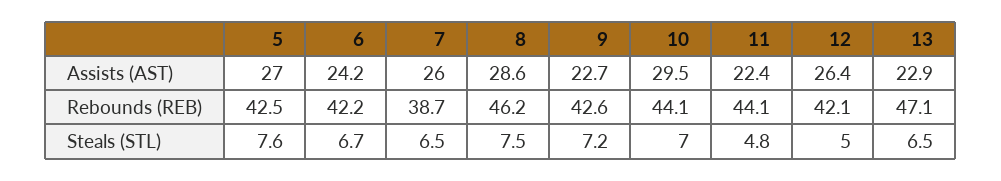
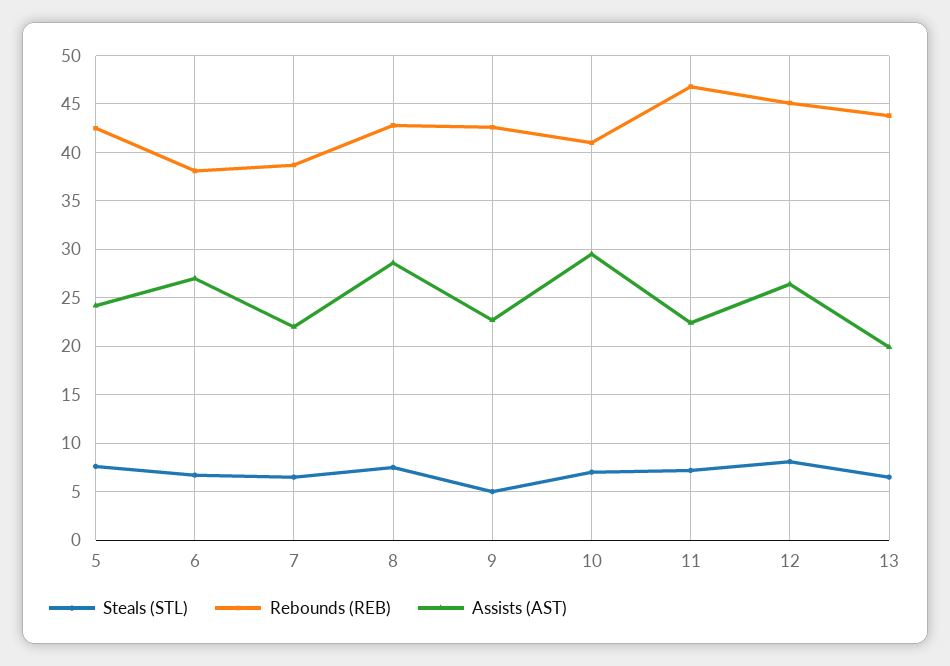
  {
    "Assists (AST)": {
-     "5": 27,
+     "5": 24,
-     "6": 24.2,
+     "6": 27,
-     "7": 26,
+     "7": 22,
      "8": 28.6,
      "9": 22.7,
      "10": 29.5,
      "11": 22.4,
      "12": 26.4,
-     "13": 22.9
+     "13": 20
    },
    "Rebounds (REB)": {
      "5": 42.5,
-     "6": 42.2,
+     "6": 38,
      "7": 38.7,
-     "8": 46.2,
+     "8": 43,
      "9": 42.6,
-     "10": 44.1,
+     "10": 41,
-     "11": 44.1,
+     "11": 47,
-     "12": 42.1,
+     "12": 45,
-     "13": 47.1
+     "13": 44
    },
    "Steals (STL)": {
      "5": 7.6,
      "6": 6.7,
      "7": 6.5,
      "8": 7.5,
-     "9": 7.2,
+     "9": 5,
      "10": 7,
-     "11": 4.8,
+     "11": 7,
-     "12": 5,
+     "12": 8,
      "13": 6.5
    }
  }

